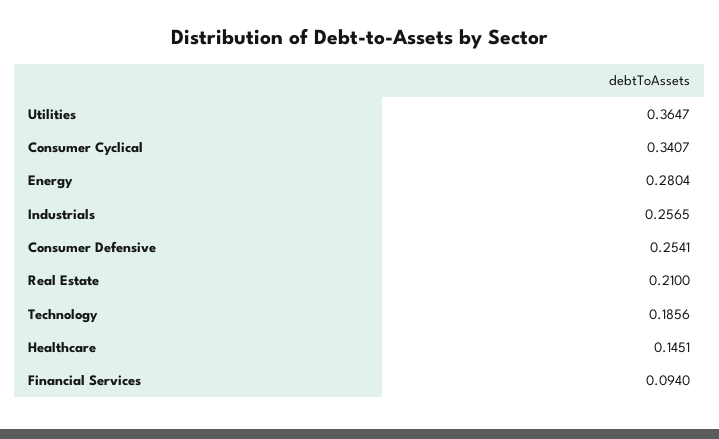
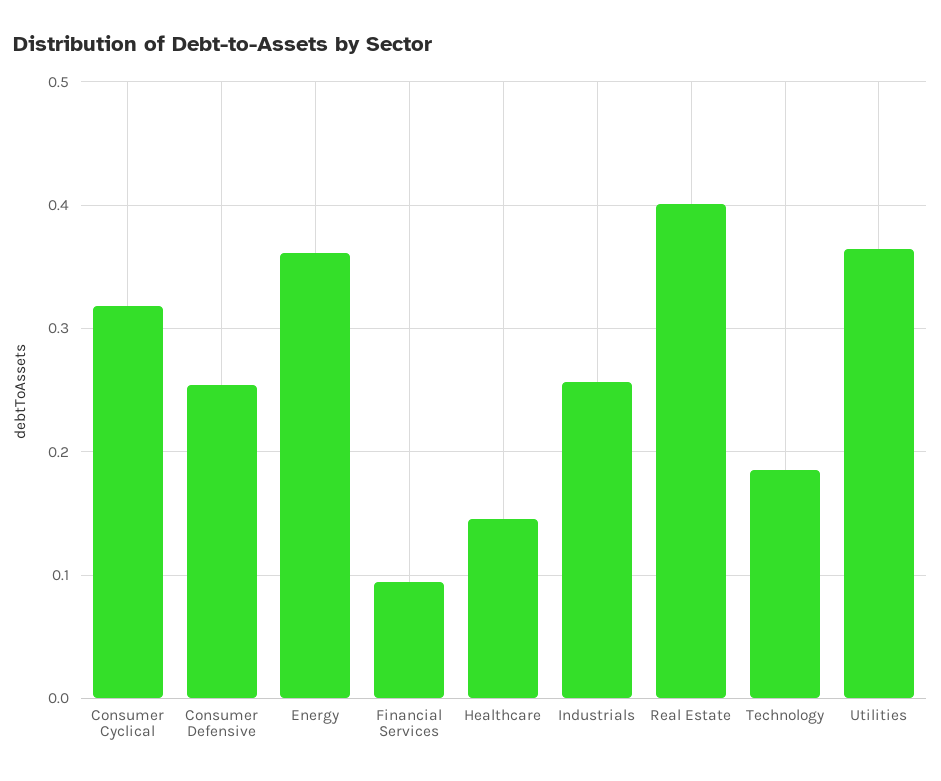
  {
    "Utilities": 0.3647,
-   "Consumer Cyclical": 0.3407,
+   "Consumer Cyclical": 0.32,
-   "Energy": 0.2804,
+   "Energy": 0.36,
    "Industrials": 0.2565,
    "Consumer Defensive": 0.2541,
-   "Real Estate": 0.21,
+   "Real Estate": 0.4,
    "Technology": 0.1856,
    "Healthcare": 0.1451,
    "Financial Services": 0.094
  }

